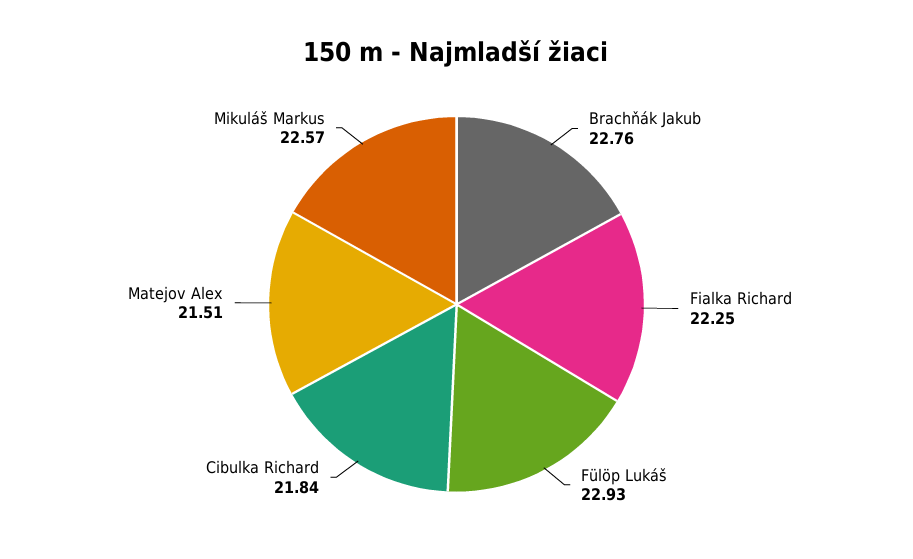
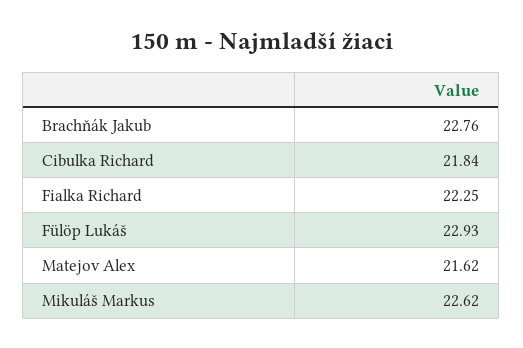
  {
    "Brachňák Jakub": 22.76,
    "Fialka Richard": 22.25,
    "Fülöp Lukáš": 22.93,
    "Cibulka Richard": 21.84,
-   "Matejov Alex": 21.51,
+   "Matejov Alex": 21.62,
-   "Mikuláš Markus": 22.57
+   "Mikuláš Markus": 22.62
  }

